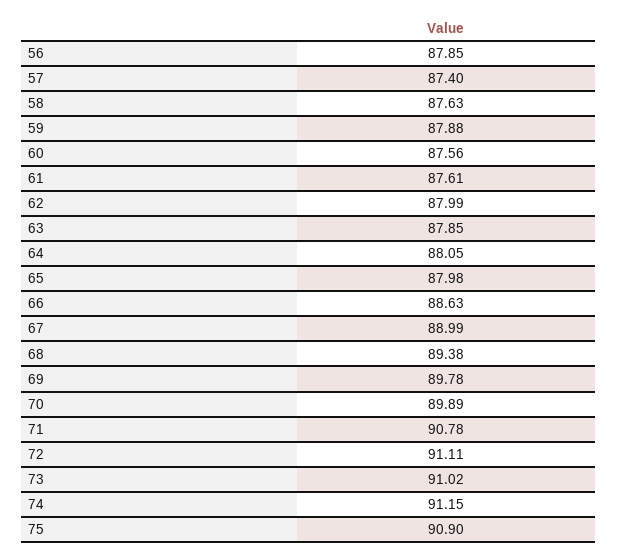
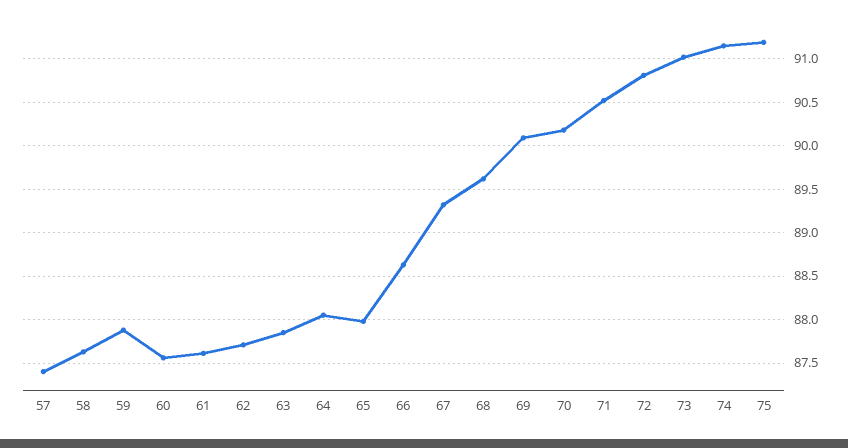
  {
-   "56": 87.85,
    "57": 87.4,
    "58": 87.63,
    "59": 87.88,
    "60": 87.56,
    "61": 87.61,
-   "62": 87.99,
+   "62": 87.7,
    "63": 87.85,
    "64": 88.05,
    "65": 87.98,
    "66": 88.63,
-   "67": 88.99,
+   "67": 89.3,
-   "68": 89.38,
+   "68": 89.6,
-   "69": 89.78,
+   "69": 90.1,
-   "70": 89.89,
+   "70": 90.2,
-   "71": 90.78,
+   "71": 90.5,
-   "72": 91.11,
+   "72": 90.8,
    "73": 91.02,
    "74": 91.15,
-   "75": 90.9
+   "75": 91.2
  }

